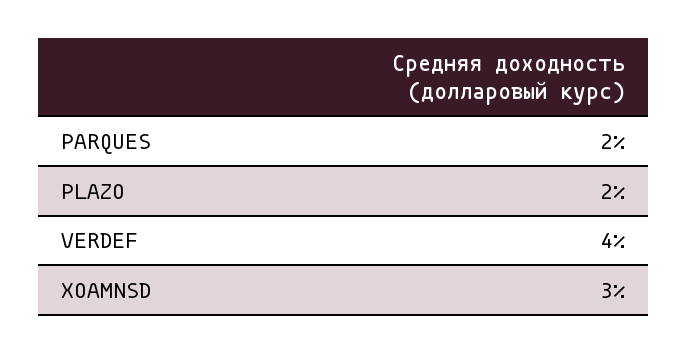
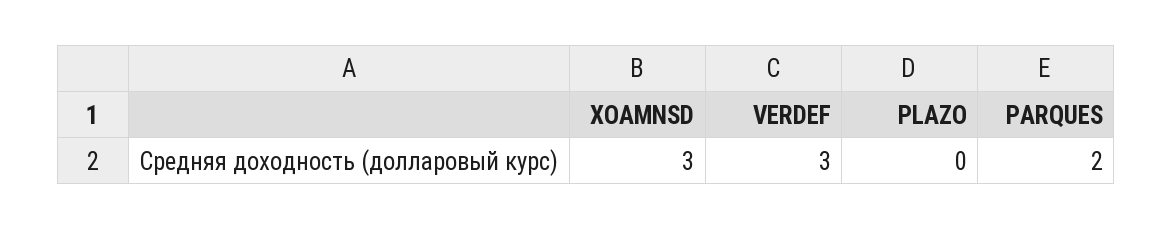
  {
    "PARQUES": 2,
-   "PLAZO": 2,
+   "PLAZO": 0,
-   "VERDEF": 4,
+   "VERDEF": 3,
    "XOAMNSD": 3
  }

